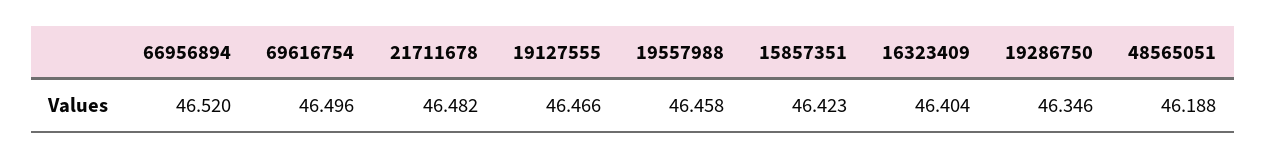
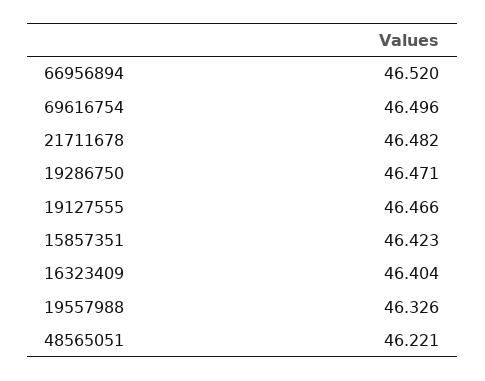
  {
    "66956894": 46.52,
    "69616754": 46.496,
    "21711678": 46.482,
    "19127555": 46.466,
-   "19557988": 46.458,
+   "19557988": 46.326,
    "15857351": 46.423,
    "16323409": 46.404,
-   "19286750": 46.346,
+   "19286750": 46.471,
-   "48565051": 46.188
+   "48565051": 46.221
  }

